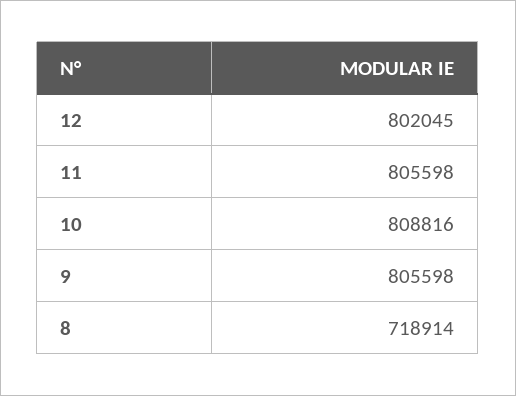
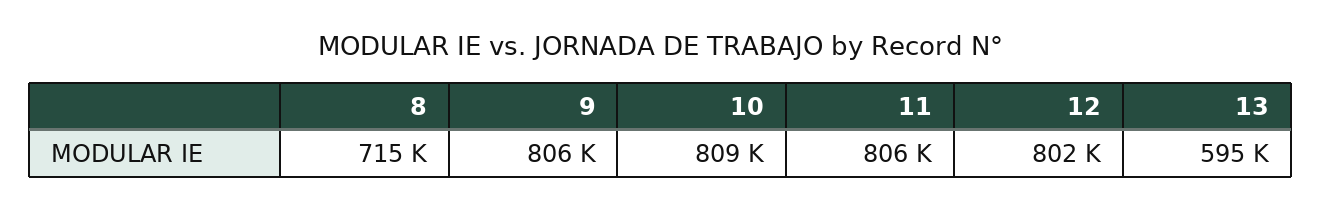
  {
    "12": 802045,
    "11": 805598,
    "10": 808816,
    "9": 805598,
-   "8": 718914
+   "8": 715000,
+   "13": 595000
  }

